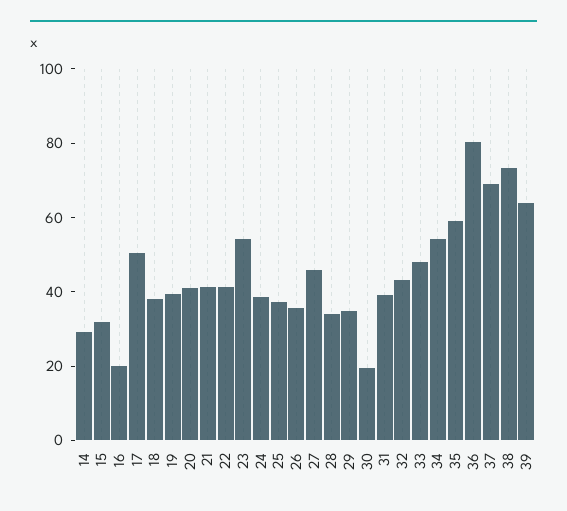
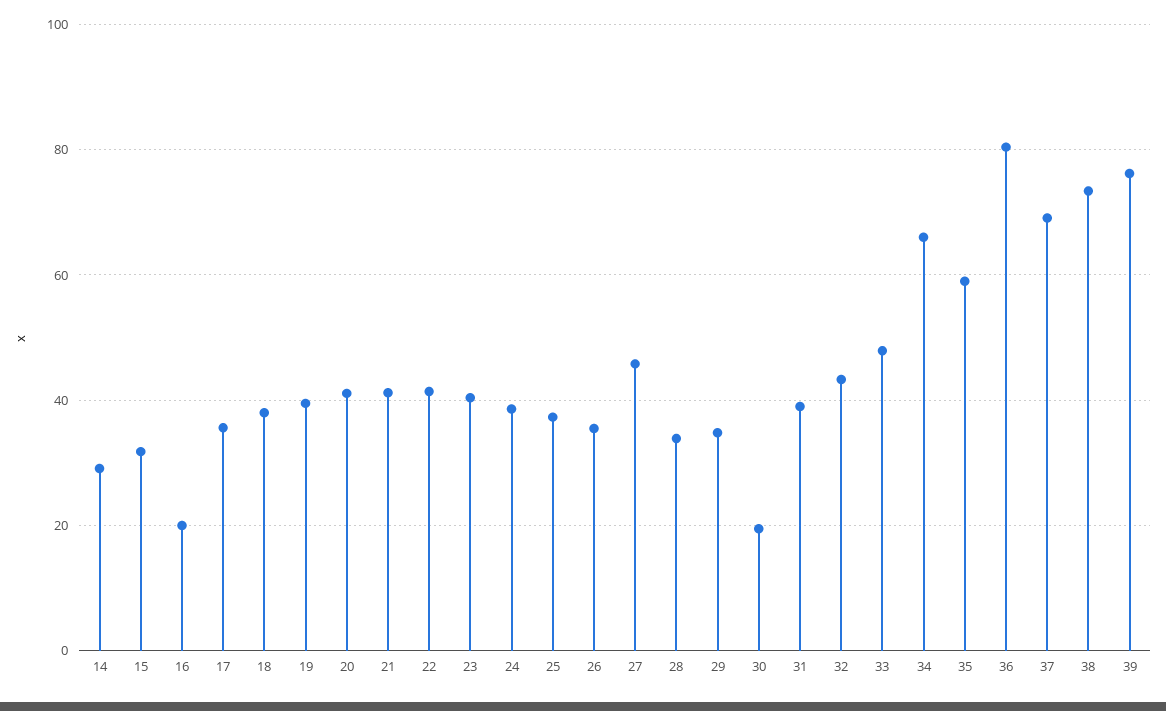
  {
    "14": 30,
    "15": 32,
    "16": 20,
-   "17": 50,
+   "17": 36,
    "18": 38,
    "19": 40,
    "20": 42,
    "21": 42,
    "22": 42,
-   "23": 55,
+   "23": 40,
    "24": 38,
    "25": 38,
    "26": 36,
    "27": 46,
    "28": 34,
    "29": 34,
    "30": 20,
    "31": 40,
    "32": 44,
    "33": 48,
-   "34": 55,
+   "34": 66,
    "35": 60,
    "36": 80,
    "37": 70,
    "38": 74,
-   "39": 65
+   "39": 76
  }

